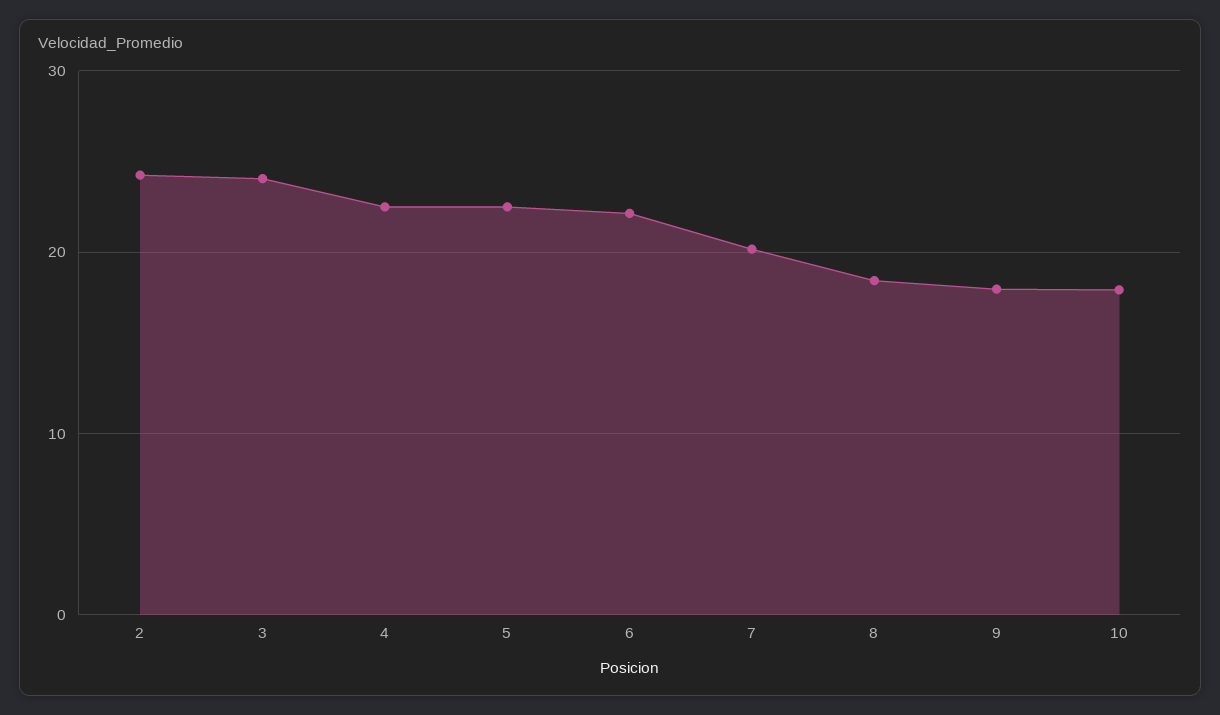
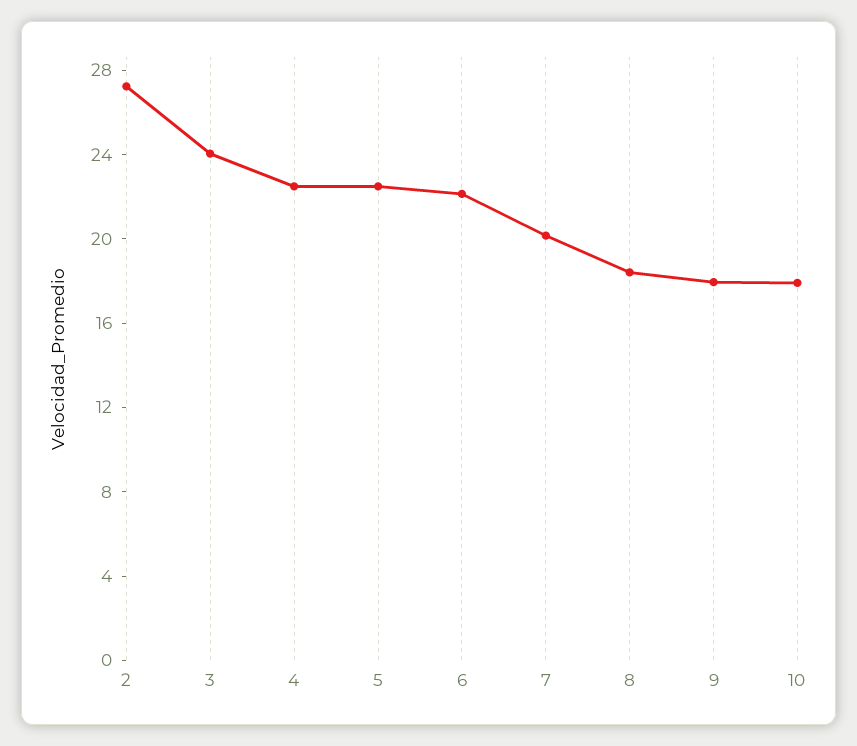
  {
-   "2": 24,
+   "2": 27,
    "3": 24,
    "4": 23,
    "5": 23,
    "6": 22,
    "7": 20,
    "8": 18,
    "9": 18,
    "10": 18
  }

